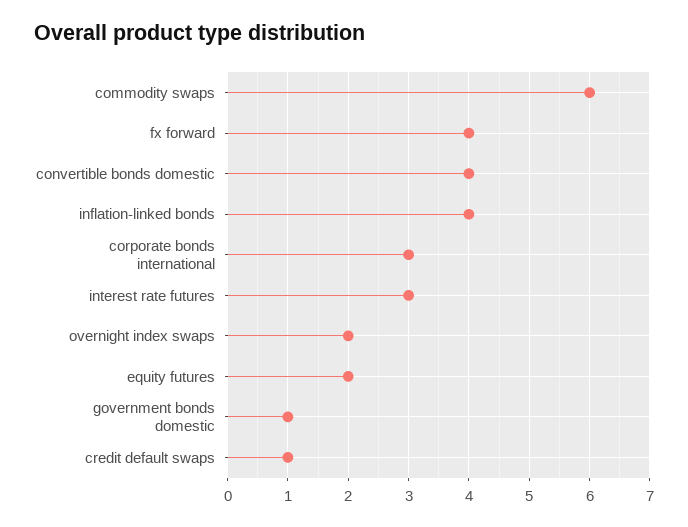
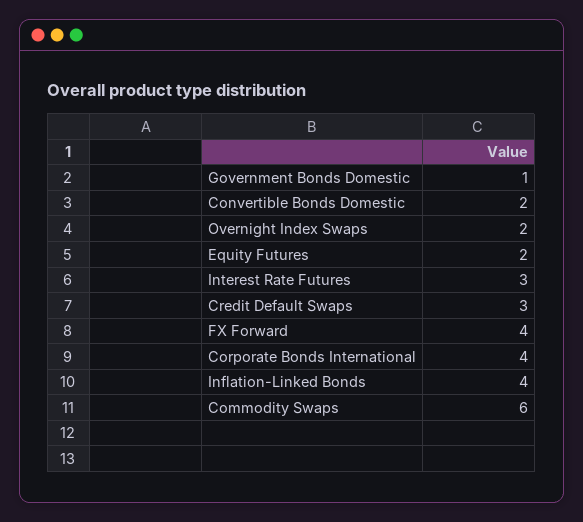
  {
    "commodity swaps": 6,
    "fx forward": 4,
-   "convertible bonds domestic": 4,
+   "convertible bonds domestic": 2,
    "inflation-linked bonds": 4,
-   "corporate bonds international": 3,
+   "corporate bonds international": 4,
    "interest rate futures": 3,
    "overnight index swaps": 2,
    "equity futures": 2,
    "government bonds domestic": 1,
-   "credit default swaps": 1
+   "credit default swaps": 3
  }

